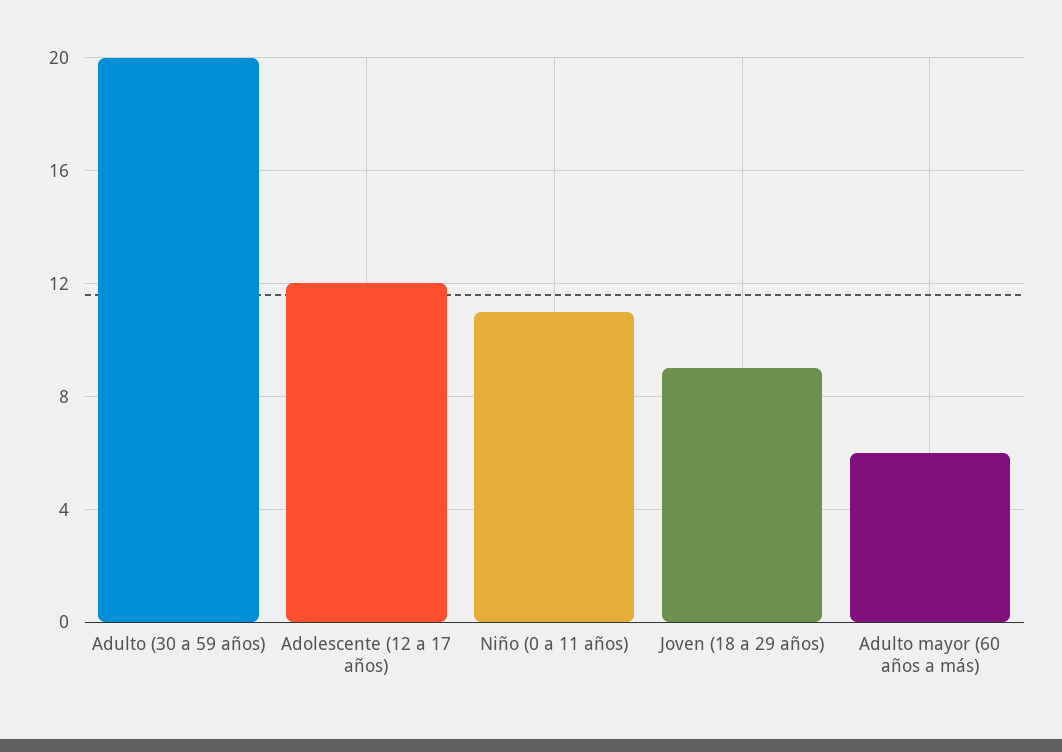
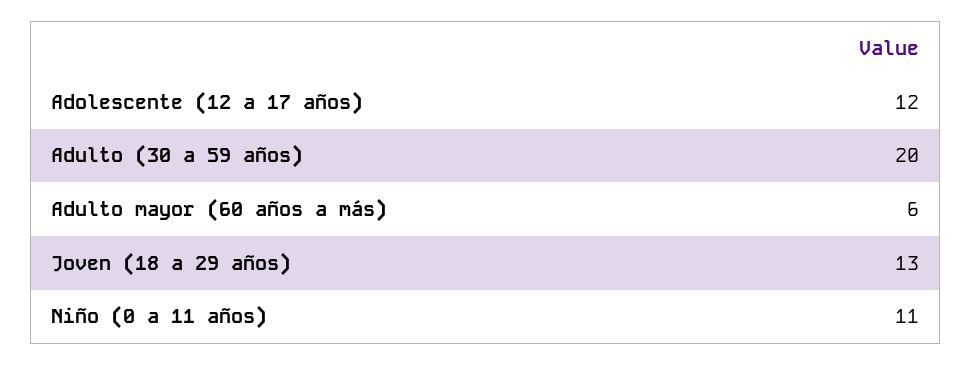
  {
    "Adulto (30 a 59 años)": 20,
    "Adolescente (12 a 17 años)": 12,
    "Niño (0 a 11 años)": 11,
-   "Joven (18 a 29 años)": 9,
+   "Joven (18 a 29 años)": 13,
    "Adulto mayor (60 años a más)": 6
  }

